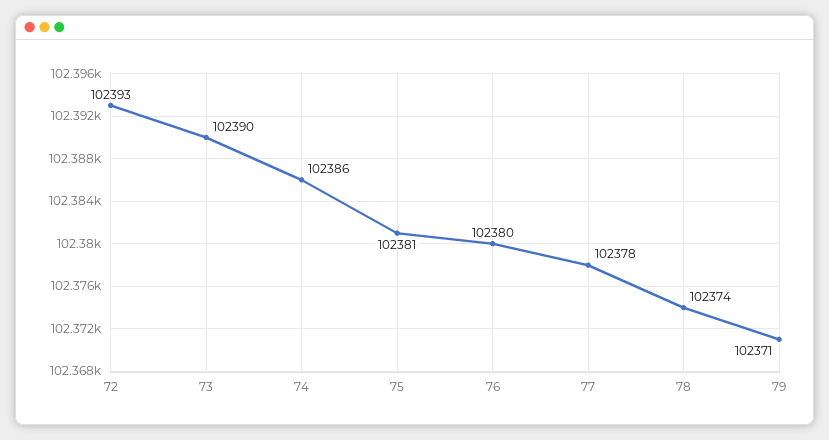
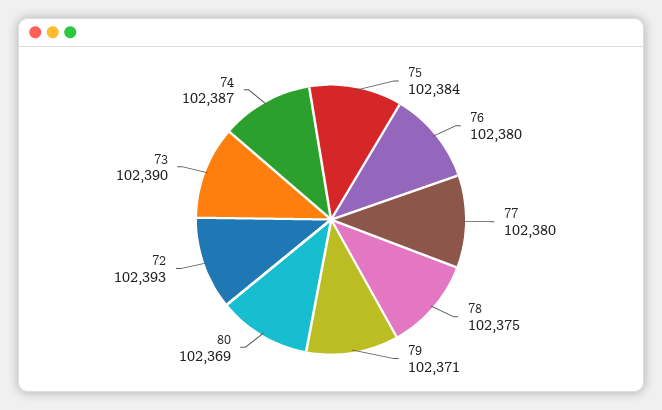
  {
    "72": 102393,
    "73": 102390,
-   "74": 102386,
+   "74": 102387,
-   "75": 102381,
+   "75": 102384,
    "76": 102380,
-   "77": 102378,
+   "77": 102380,
-   "78": 102374,
+   "78": 102375,
-   "79": 102371
+   "79": 102371,
+   "80": 102369
  }

